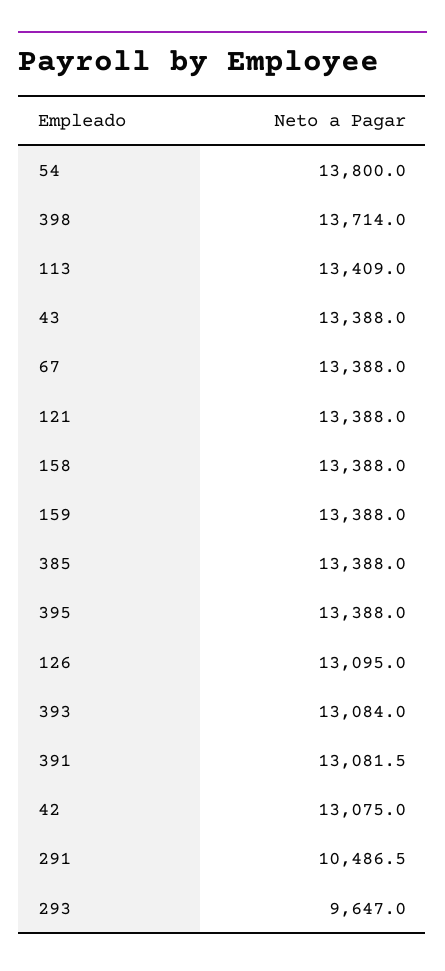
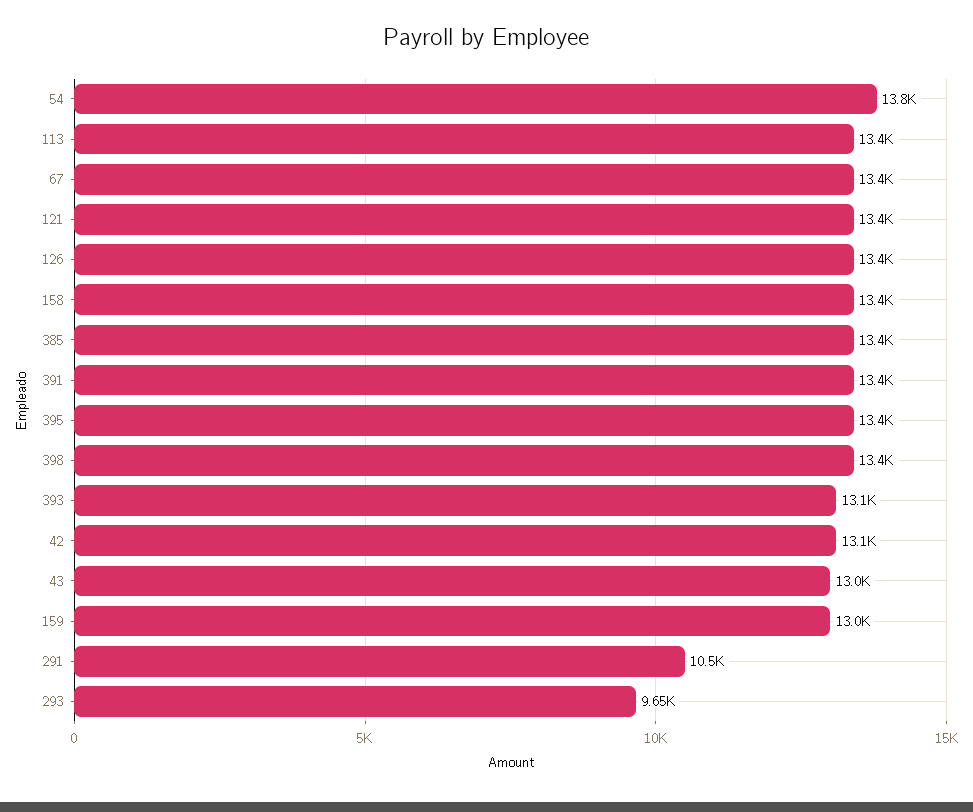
  {
    "54": 13800,
-   "398": 13714,
+   "398": 13400,
    "113": 13409,
-   "43": 13388,
+   "43": 13000,
    "67": 13388,
    "121": 13388,
    "158": 13388,
-   "159": 13388,
+   "159": 13000,
    "385": 13388,
    "395": 13388,
-   "126": 13095,
+   "126": 13400,
    "393": 13084,
-   "391": 13081.5,
+   "391": 13400,
    "42": 13075,
    "291": 10486.5,
    "293": 9647
  }

